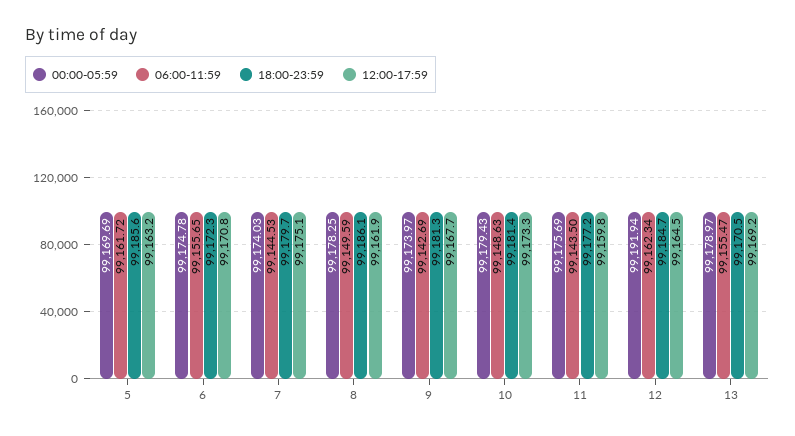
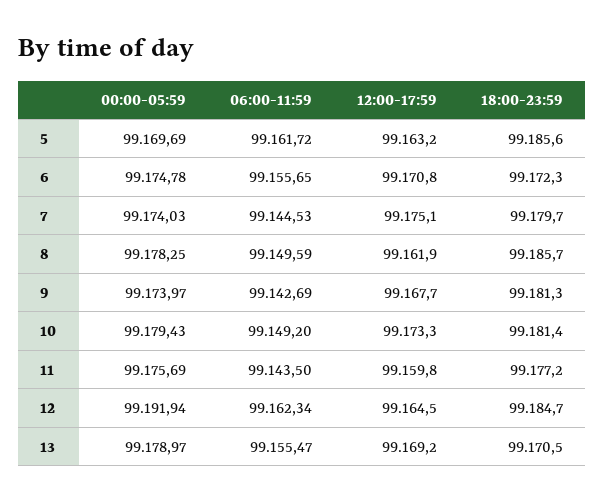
  {
    "00:00-05:59": {
      "5": 99169.69,
      "6": 99174.78,
      "7": 99174.03,
      "8": 99178.25,
      "9": 99173.97,
      "10": 99179.43,
      "11": 99175.69,
      "12": 99191.94,
      "13": 99178.97
    },
    "06:00-11:59": {
      "5": 99161.72,
      "6": 99155.65,
      "7": 99144.53,
      "8": 99149.59,
      "9": 99142.69,
-     "10": 99148.63,
+     "10": 99149.2,
      "11": 99143.5,
      "12": 99162.34,
      "13": 99155.47
    },
    "18:00-23:59": {
      "5": 99185.6,
      "6": 99172.3,
      "7": 99179.7,
-     "8": 99186.1,
+     "8": 99185.7,
      "9": 99181.3,
      "10": 99181.4,
      "11": 99177.2,
      "12": 99184.7,
      "13": 99170.5
    },
    "12:00-17:59": {
      "5": 99163.2,
      "6": 99170.8,
      "7": 99175.1,
      "8": 99161.9,
      "9": 99167.7,
      "10": 99173.3,
      "11": 99159.8,
      "12": 99164.5,
      "13": 99169.2
    }
  }

